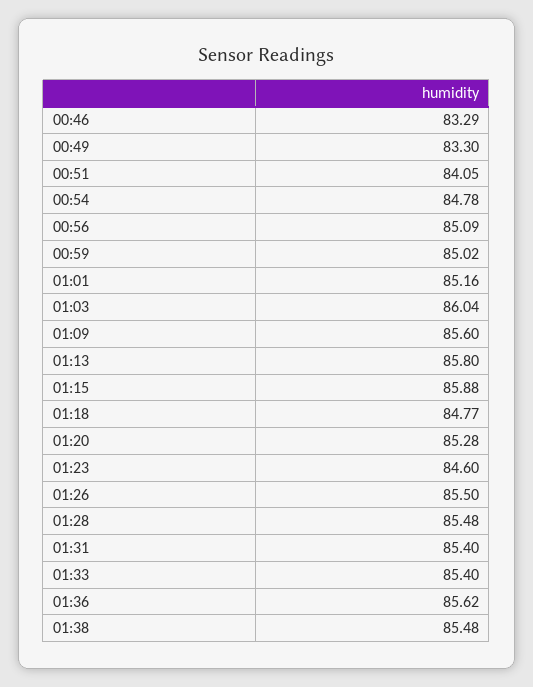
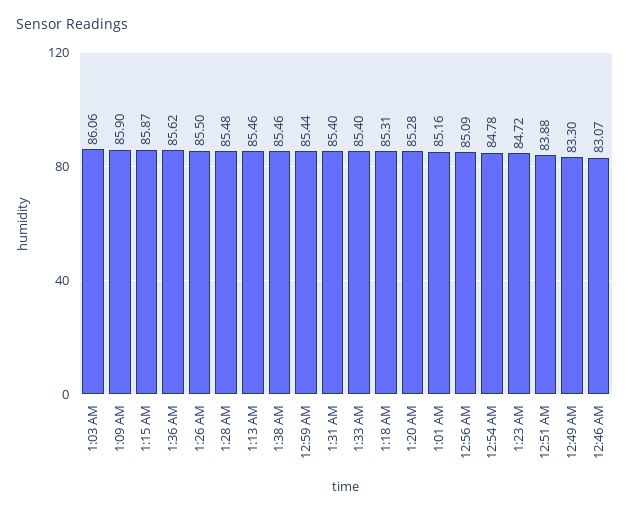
  {
-   "00:46": 83.29,
+   "00:46": 83.07,
    "00:49": 83.3,
-   "00:51": 84.05,
+   "00:51": 83.88,
    "00:54": 84.78,
    "00:56": 85.09,
-   "00:59": 85.02,
+   "00:59": 85.44,
    "01:01": 85.16,
-   "01:03": 86.04,
+   "01:03": 86.06,
-   "01:09": 85.6,
+   "01:09": 85.9,
-   "01:13": 85.8,
+   "01:13": 85.46,
-   "01:15": 85.88,
+   "01:15": 85.87,
-   "01:18": 84.77,
+   "01:18": 85.31,
    "01:20": 85.28,
-   "01:23": 84.6,
+   "01:23": 84.72,
    "01:26": 85.5,
    "01:28": 85.48,
    "01:31": 85.4,
    "01:33": 85.4,
    "01:36": 85.62,
-   "01:38": 85.48
+   "01:38": 85.46
  }

